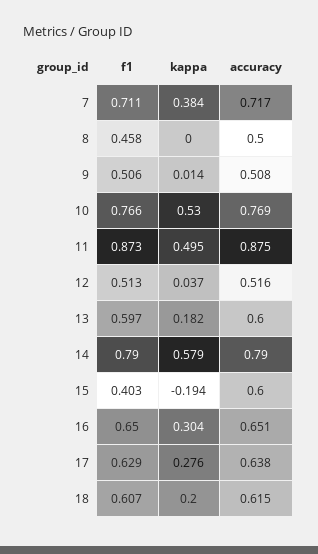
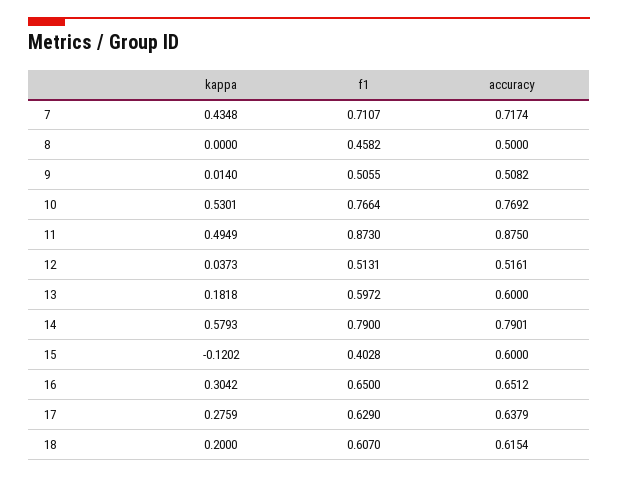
  {
    "f1": {
      "7": 0.7107,
      "8": 0.4582,
      "9": 0.5055,
      "10": 0.7664,
      "11": 0.873,
      "12": 0.5131,
      "13": 0.5972,
      "14": 0.79,
      "15": 0.4028,
      "16": 0.65,
      "17": 0.629,
      "18": 0.607
    },
    "kappa": {
-     "7": 0.384,
+     "7": 0.4348,
      "8": 0,
      "9": 0.014,
      "10": 0.5301,
      "11": 0.4949,
      "12": 0.0373,
      "13": 0.1818,
      "14": 0.5793,
-     "15": -0.194,
+     "15": -0.1202,
      "16": 0.3042,
      "17": 0.2759,
      "18": 0.2
    },
    "accuracy": {
      "7": 0.7174,
      "8": 0.5,
      "9": 0.5082,
      "10": 0.7692,
      "11": 0.875,
      "12": 0.5161,
      "13": 0.6,
      "14": 0.7901,
      "15": 0.6,
      "16": 0.6512,
      "17": 0.6379,
      "18": 0.6154
    }
  }

